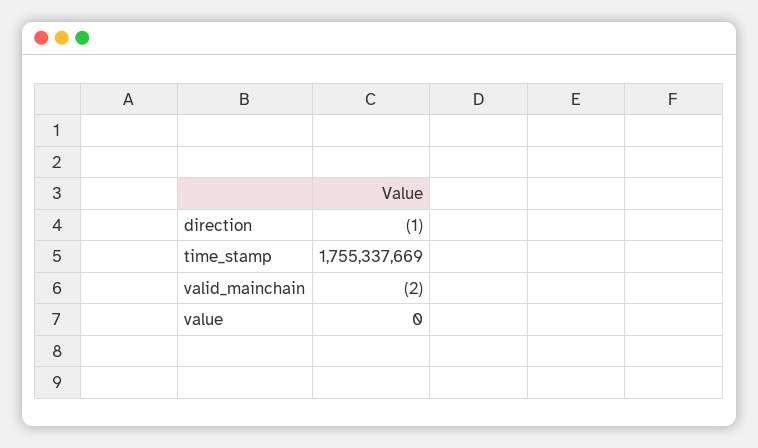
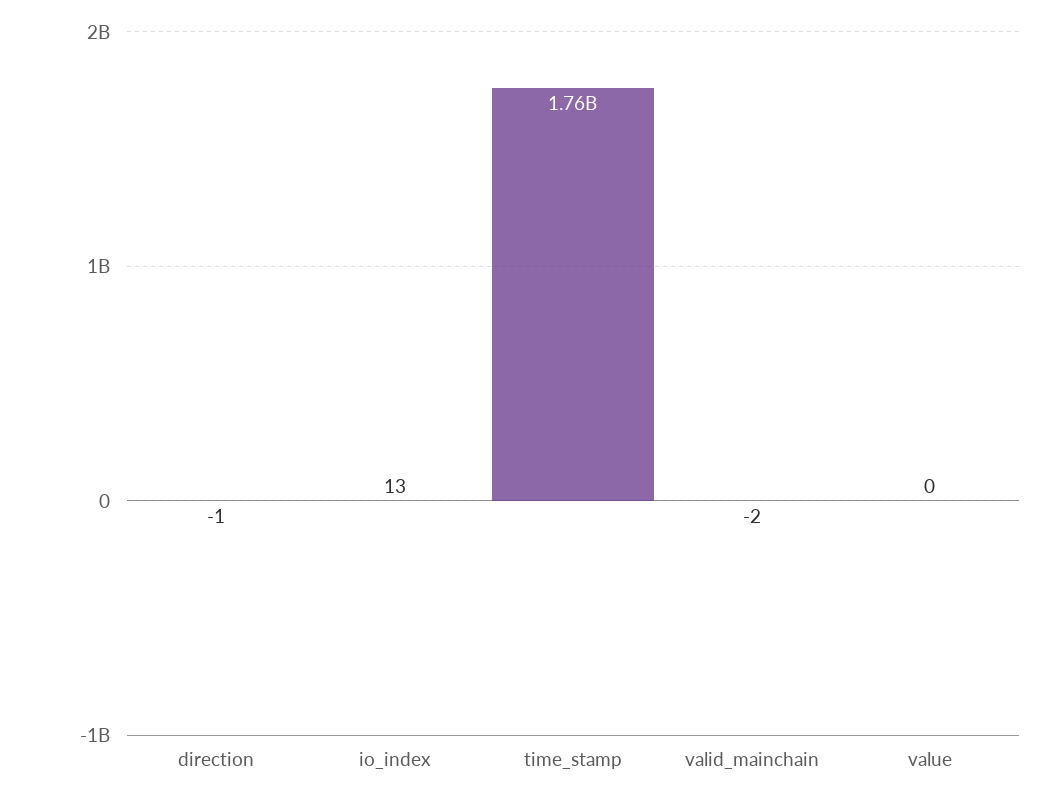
  {
    "direction": -1,
    "time_stamp": 1755337669,
    "valid_mainchain": -2,
-   "value": 0
+   "value": 0,
+   "io_index": 13
  }

